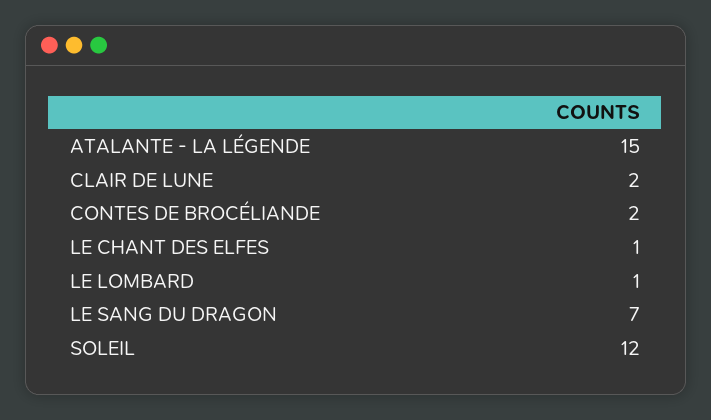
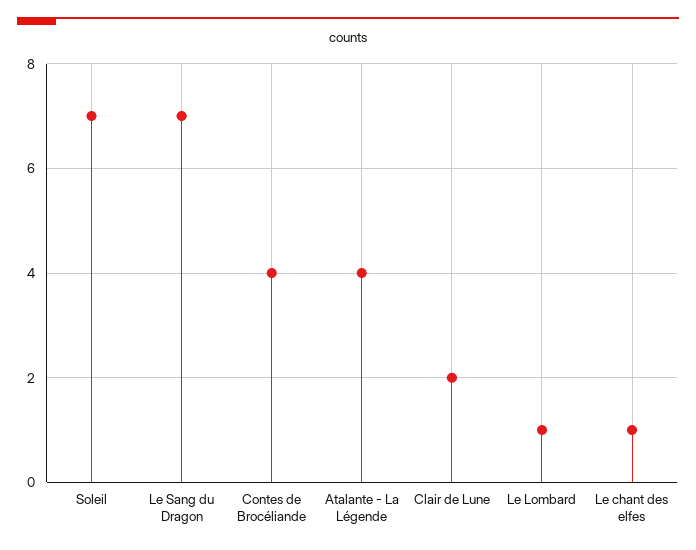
  {
-   "ATALANTE - LA LÉGENDE": 15,
+   "ATALANTE - LA LÉGENDE": 4,
    "CLAIR DE LUNE": 2,
-   "CONTES DE BROCÉLIANDE": 2,
+   "CONTES DE BROCÉLIANDE": 4,
    "LE CHANT DES ELFES": 1,
    "LE LOMBARD": 1,
    "LE SANG DU DRAGON": 7,
-   "SOLEIL": 12
+   "SOLEIL": 7
  }

